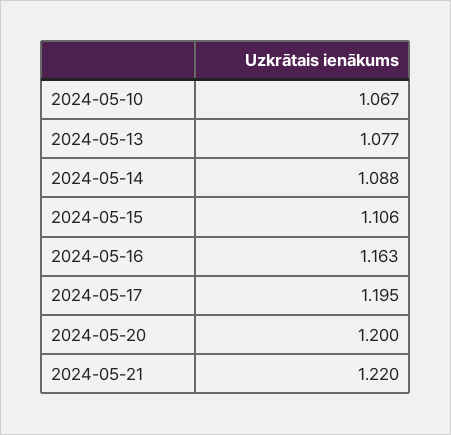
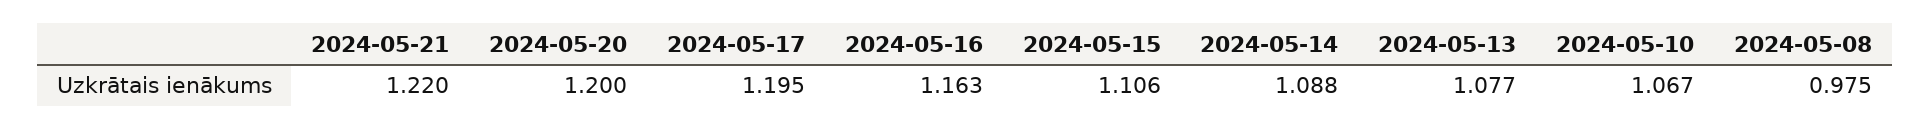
  {
    "2024-05-10": 1.067,
    "2024-05-13": 1.077,
    "2024-05-14": 1.088,
    "2024-05-15": 1.106,
    "2024-05-16": 1.163,
    "2024-05-17": 1.195,
    "2024-05-20": 1.2,
-   "2024-05-21": 1.22
+   "2024-05-21": 1.22,
+   "2024-05-08": 0.975
  }

